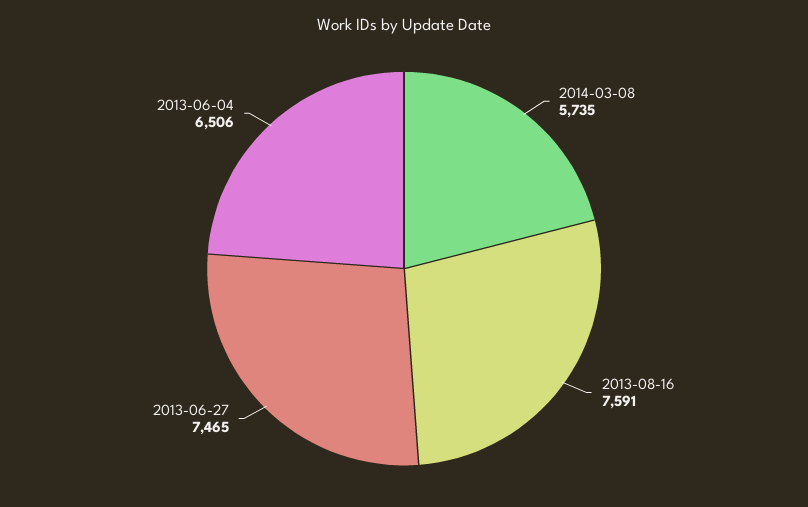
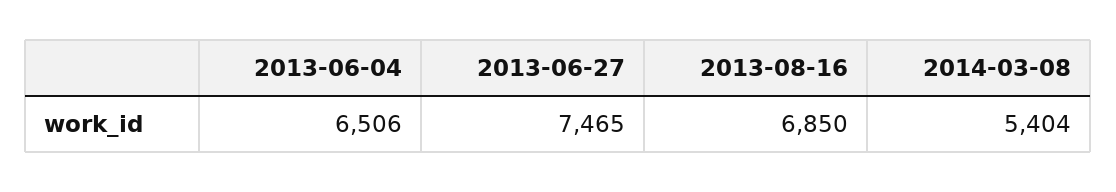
  {
-   "2014-03-08": 5735,
+   "2014-03-08": 5404,
-   "2013-08-16": 7591,
+   "2013-08-16": 6850,
    "2013-06-27": 7465,
    "2013-06-04": 6506
  }

